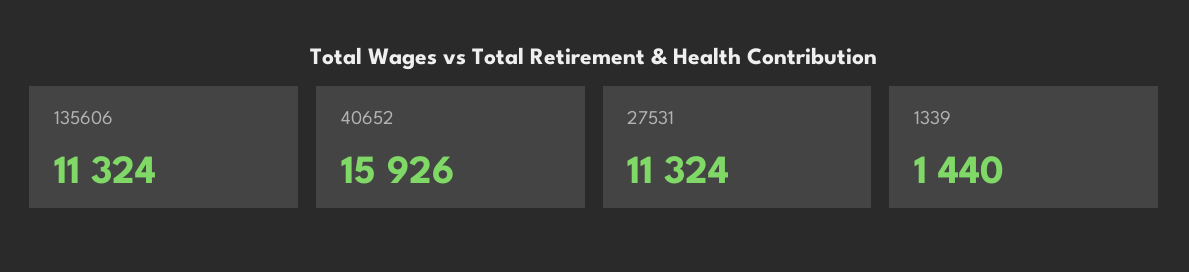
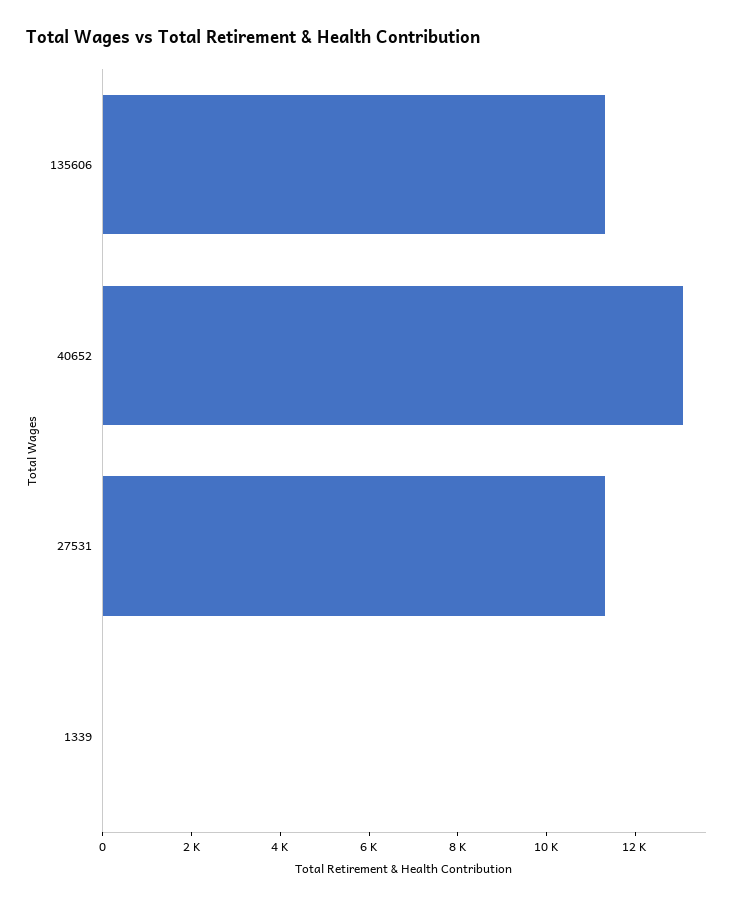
  {
    "135606": 11324,
-   "40652": 15926,
+   "40652": 13000,
    "27531": 11324,
-   "1339": 1440
+   "1339": 0
  }

